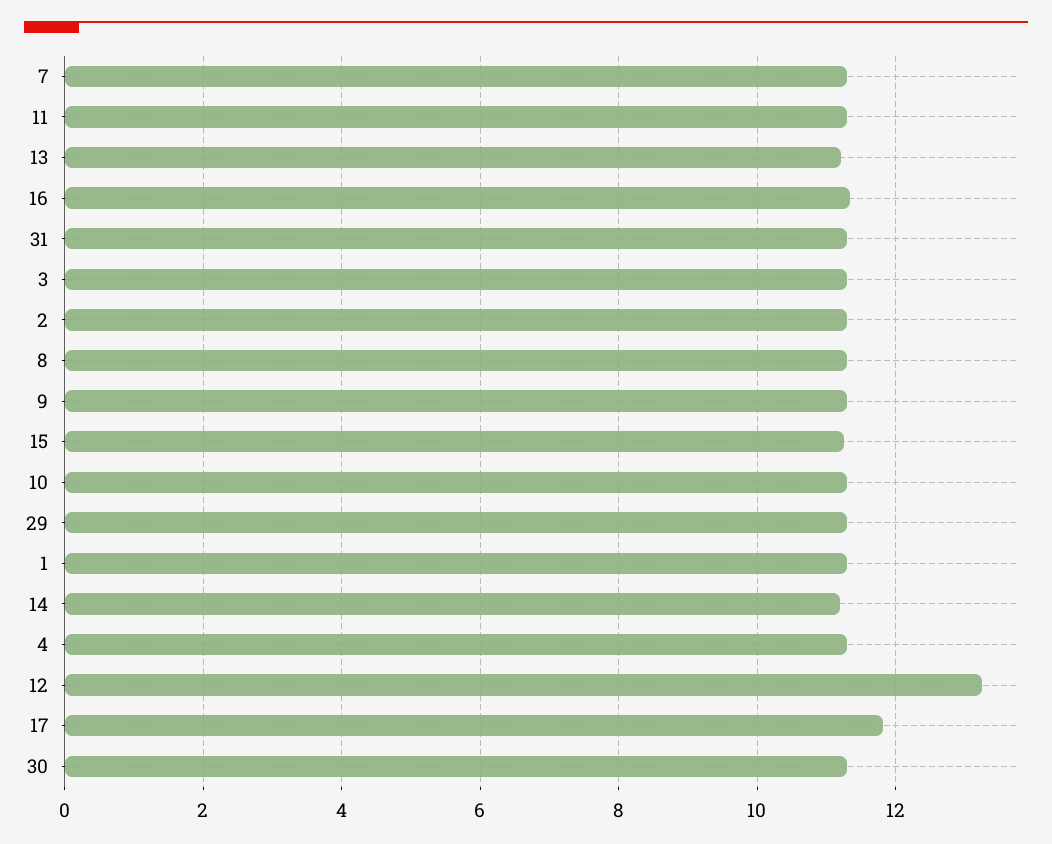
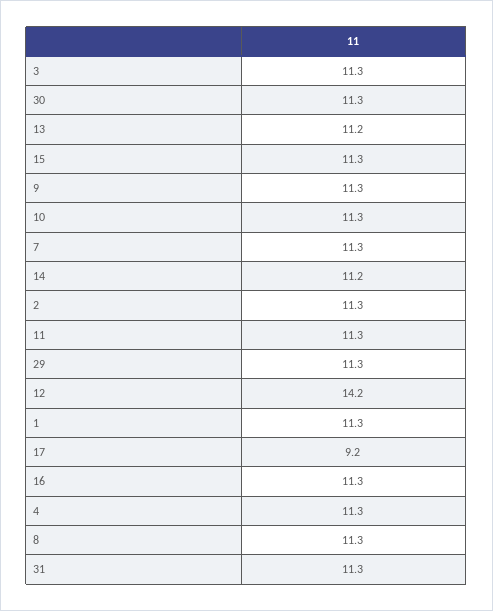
  {
    "7": 11.3,
    "11": 11.3,
    "13": 11.2,
    "16": 11.3,
    "31": 11.3,
    "3": 11.3,
    "2": 11.3,
    "8": 11.3,
    "9": 11.3,
    "15": 11.3,
    "10": 11.3,
    "29": 11.3,
    "1": 11.3,
    "14": 11.2,
    "4": 11.3,
-   "12": 13.2,
+   "12": 14.2,
-   "17": 11.8,
+   "17": 9.2,
    "30": 11.3
  }

